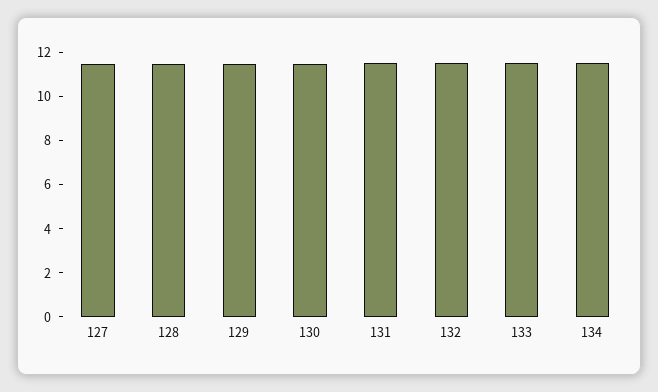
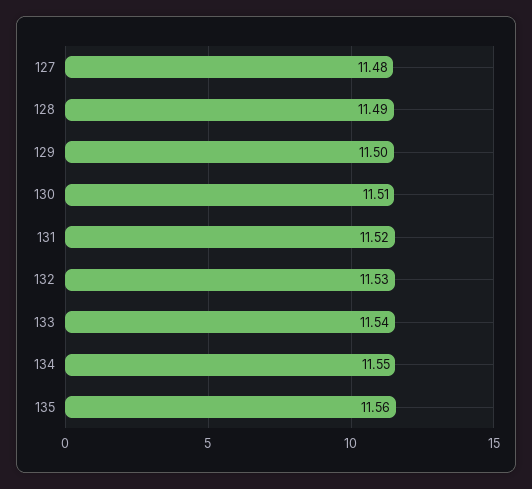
  {
    "127": 11.48,
    "128": 11.49,
    "129": 11.5,
    "130": 11.51,
    "131": 11.52,
    "132": 11.53,
    "133": 11.54,
-   "134": 11.55
+   "134": 11.55,
+   "135": 11.56
  }

